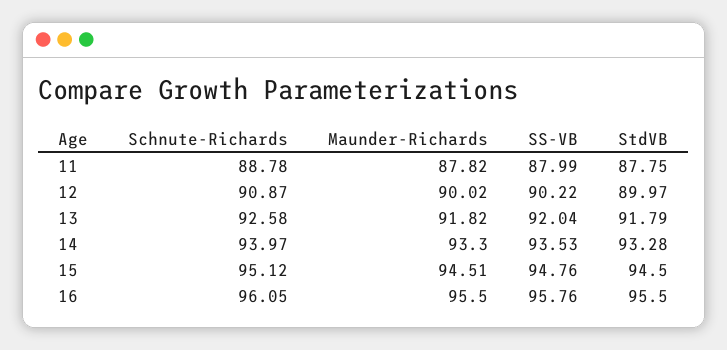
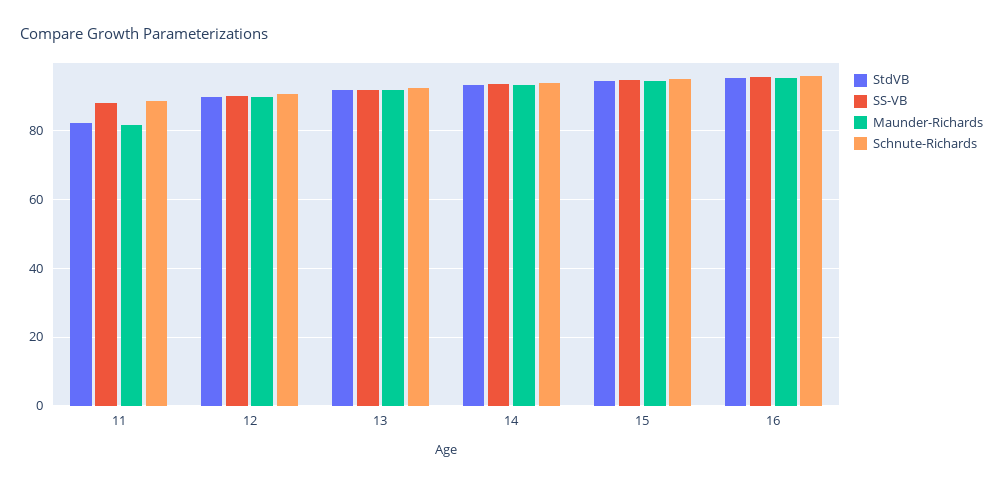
  {
    "Schnute-Richards": {
      "11": 88.78,
      "12": 90.87,
      "13": 92.58,
      "14": 93.97,
      "15": 95.12,
      "16": 96.05
    },
    "Maunder-Richards": {
-     "11": 87.82,
+     "11": 82,
      "12": 90.02,
      "13": 91.82,
      "14": 93.3,
      "15": 94.51,
      "16": 95.5
    },
    "SS-VB": {
      "11": 87.99,
      "12": 90.22,
      "13": 92.04,
      "14": 93.53,
      "15": 94.76,
      "16": 95.76
    },
    "StdVB": {
-     "11": 87.75,
+     "11": 82,
      "12": 89.97,
      "13": 91.79,
      "14": 93.28,
      "15": 94.5,
      "16": 95.5
    }
  }

